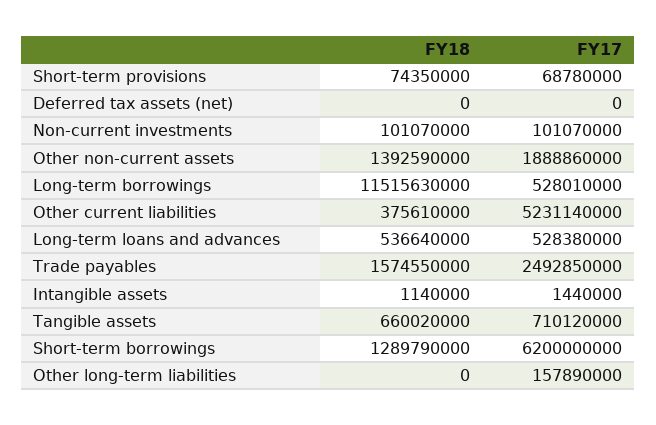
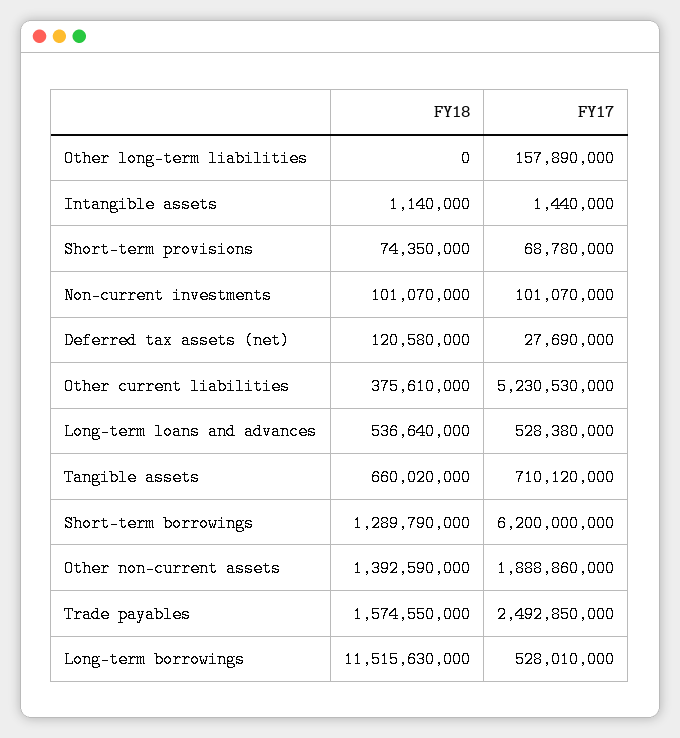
  {
    "FY18": {
      "Short-term provisions": 74350000,
-     "Deferred tax assets (net)": 0,
+     "Deferred tax assets (net)": 120580000,
      "Non-current investments": 101070000,
      "Other non-current assets": 1392590000,
      "Long-term borrowings": 11515630000,
      "Other current liabilities": 375610000,
      "Long-term loans and advances": 536640000,
      "Trade payables": 1574550000,
      "Intangible assets": 1140000,
      "Tangible assets": 660020000,
      "Short-term borrowings": 1289790000,
      "Other long-term liabilities": 0
    },
    "FY17": {
      "Short-term provisions": 68780000,
-     "Deferred tax assets (net)": 0,
+     "Deferred tax assets (net)": 27690000,
      "Non-current investments": 101070000,
      "Other non-current assets": 1888860000,
      "Long-term borrowings": 528010000,
-     "Other current liabilities": 5231140000,
+     "Other current liabilities": 5230530000,
      "Long-term loans and advances": 528380000,
      "Trade payables": 2492850000,
      "Intangible assets": 1440000,
      "Tangible assets": 710120000,
      "Short-term borrowings": 6200000000,
      "Other long-term liabilities": 157890000
    }
  }

